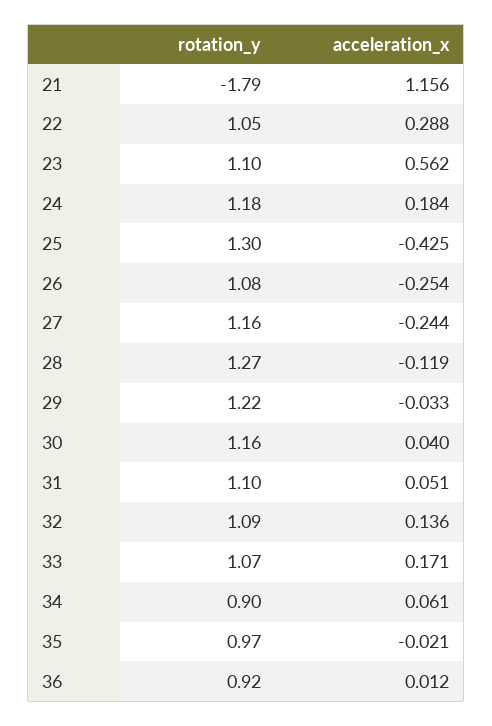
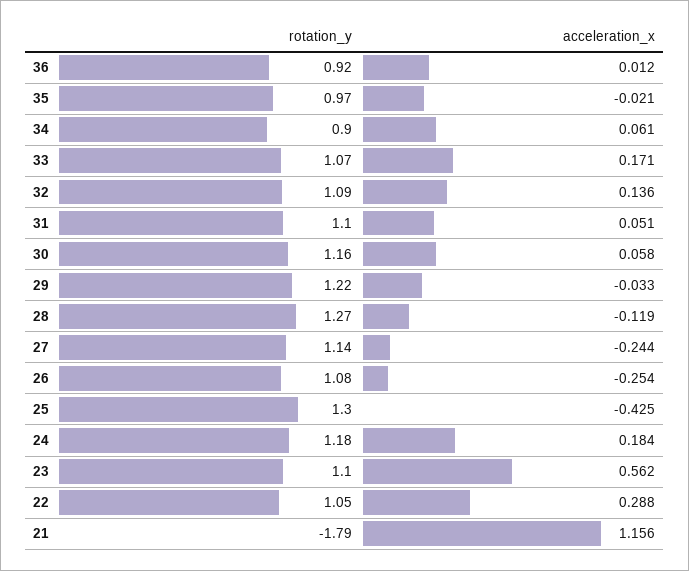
  {
    "rotation_y": {
      "21": -1.79,
      "22": 1.05,
      "23": 1.1,
      "24": 1.18,
      "25": 1.3,
      "26": 1.08,
-     "27": 1.16,
+     "27": 1.14,
      "28": 1.27,
      "29": 1.22,
      "30": 1.16,
      "31": 1.1,
      "32": 1.09,
      "33": 1.07,
      "34": 0.9,
      "35": 0.97,
      "36": 0.92
    },
    "acceleration_x": {
      "21": 1.156,
      "22": 0.288,
      "23": 0.562,
      "24": 0.184,
      "25": -0.425,
      "26": -0.254,
      "27": -0.244,
      "28": -0.119,
      "29": -0.033,
-     "30": 0.04,
+     "30": 0.058,
      "31": 0.051,
      "32": 0.136,
      "33": 0.171,
      "34": 0.061,
      "35": -0.021,
      "36": 0.012
    }
  }

